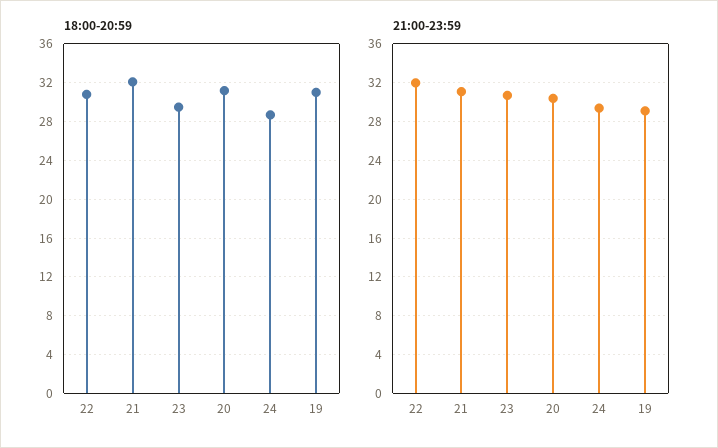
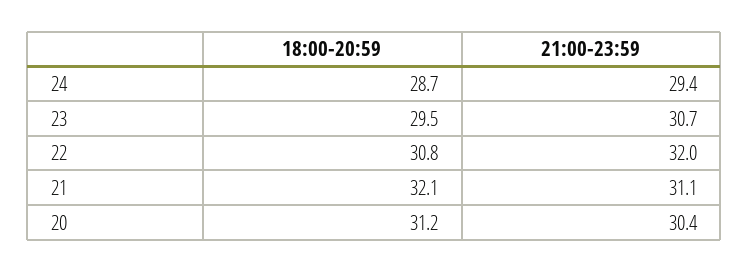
  {
    "18:00-20:59": {
      "22": 30.8,
      "21": 32.1,
      "23": 29.5,
      "20": 31.2,
-     "24": 28.7,
+     "24": 28.7
-     "19": 31
    },
    "21:00-23:59": {
      "22": 32,
      "21": 31.1,
      "23": 30.7,
      "20": 30.4,
-     "24": 29.4,
+     "24": 29.4
-     "19": 29
    }
  }

